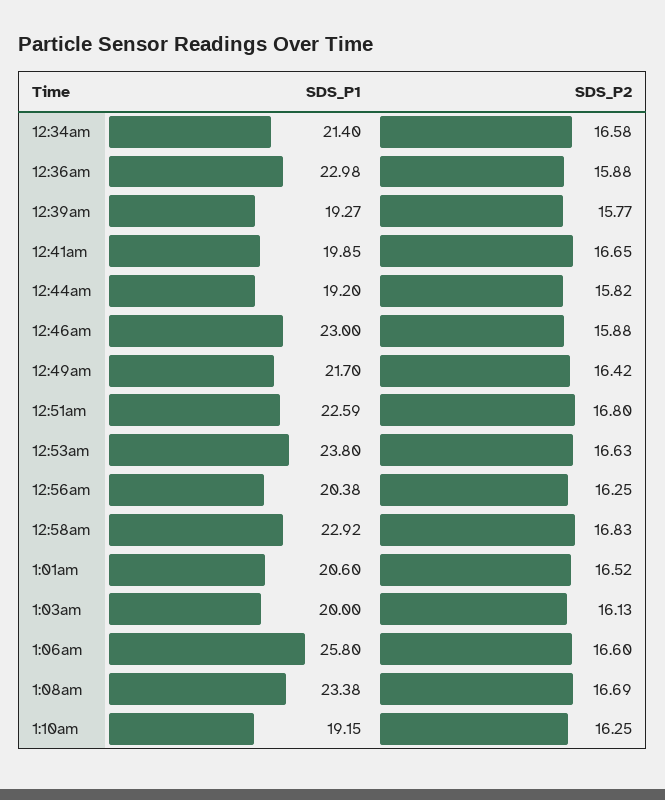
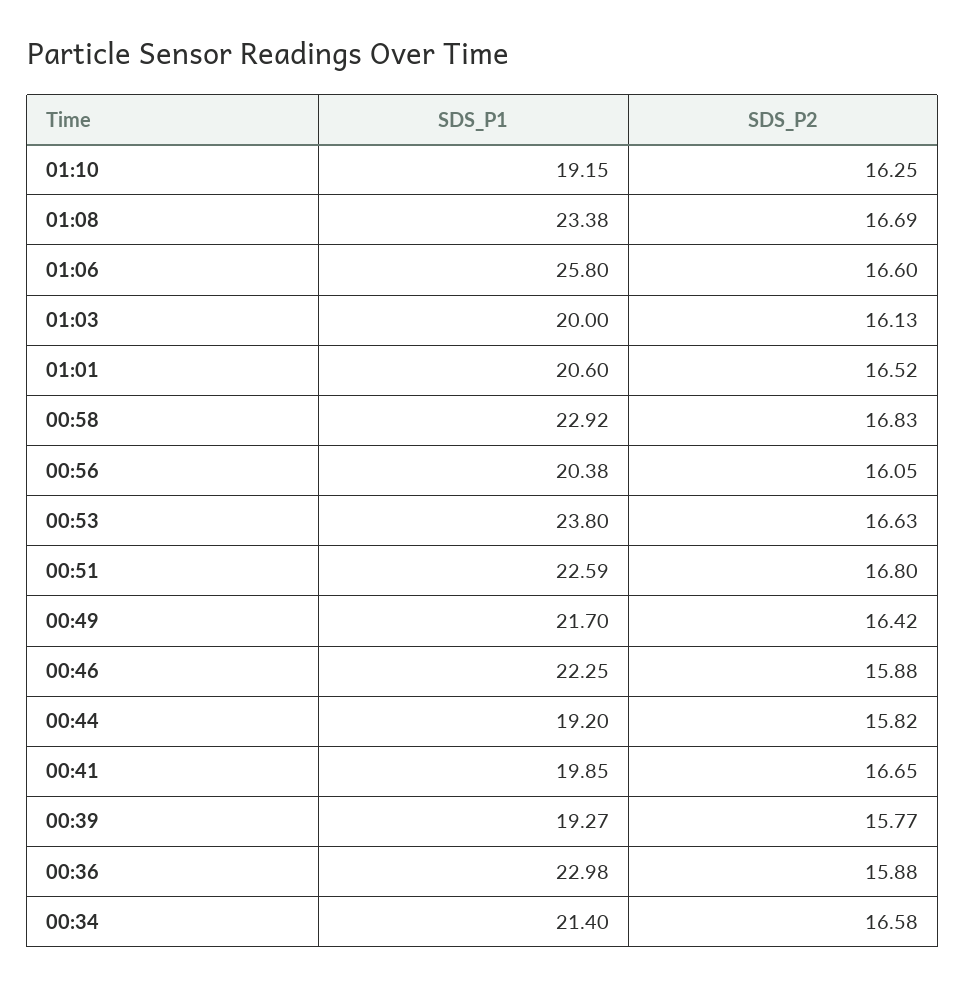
  {
    "SDS_P1": {
      "12:34am": 21.4,
      "12:36am": 22.98,
      "12:39am": 19.27,
      "12:41am": 19.85,
      "12:44am": 19.2,
-     "12:46am": 23,
+     "12:46am": 22.25,
      "12:49am": 21.7,
      "12:51am": 22.59,
      "12:53am": 23.8,
      "12:56am": 20.38,
      "12:58am": 22.92,
      "1:01am": 20.6,
      "1:03am": 20,
      "1:06am": 25.8,
      "1:08am": 23.38,
      "1:10am": 19.15
    },
    "SDS_P2": {
      "12:34am": 16.58,
      "12:36am": 15.88,
      "12:39am": 15.77,
      "12:41am": 16.65,
      "12:44am": 15.82,
      "12:46am": 15.88,
      "12:49am": 16.42,
      "12:51am": 16.8,
      "12:53am": 16.63,
-     "12:56am": 16.25,
+     "12:56am": 16.05,
      "12:58am": 16.83,
      "1:01am": 16.52,
      "1:03am": 16.13,
      "1:06am": 16.6,
      "1:08am": 16.69,
      "1:10am": 16.25
    }
  }

